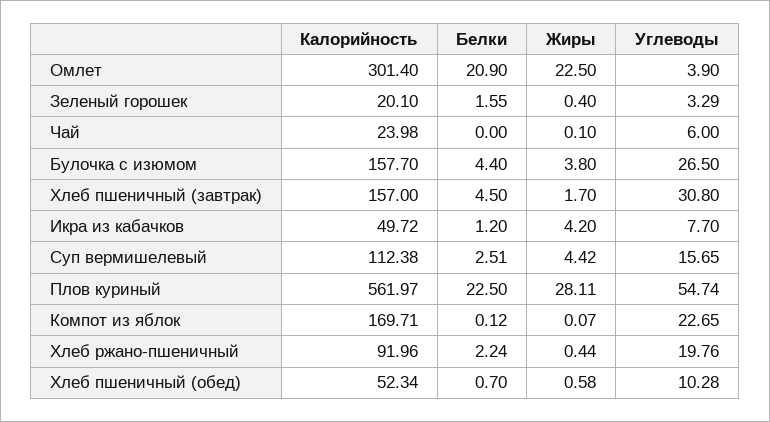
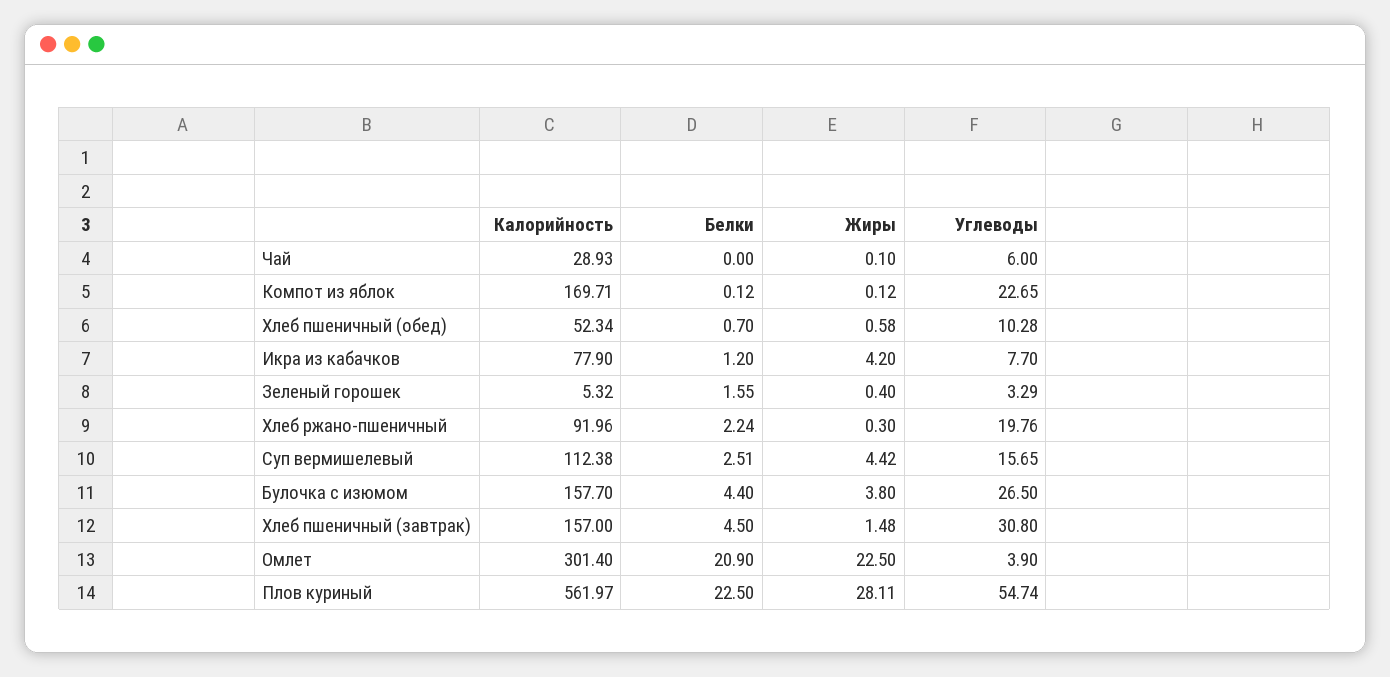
  {
    "Калорийность": {
      "Омлет": 301.4,
-     "Зеленый горошек": 20.1,
+     "Зеленый горошек": 5.32,
-     "Чай": 23.98,
+     "Чай": 28.93,
      "Булочка с изюмом": 157.7,
      "Хлеб пшеничный (завтрак)": 157,
-     "Икра из кабачков": 49.72,
+     "Икра из кабачков": 77.9,
      "Суп вермишелевый": 112.38,
      "Плов куриный": 561.97,
      "Компот из яблок": 169.71,
      "Хлеб ржано-пшеничный": 91.96,
      "Хлеб пшеничный (обед)": 52.34
    },
    "Белки": {
      "Омлет": 20.9,
      "Зеленый горошек": 1.55,
      "Чай": 0,
      "Булочка с изюмом": 4.4,
      "Хлеб пшеничный (завтрак)": 4.5,
      "Икра из кабачков": 1.2,
      "Суп вермишелевый": 2.51,
      "Плов куриный": 22.5,
      "Компот из яблок": 0.12,
      "Хлеб ржано-пшеничный": 2.24,
      "Хлеб пшеничный (обед)": 0.7
    },
    "Жиры": {
      "Омлет": 22.5,
      "Зеленый горошек": 0.4,
      "Чай": 0.1,
      "Булочка с изюмом": 3.8,
-     "Хлеб пшеничный (завтрак)": 1.7,
+     "Хлеб пшеничный (завтрак)": 1.48,
      "Икра из кабачков": 4.2,
      "Суп вермишелевый": 4.42,
      "Плов куриный": 28.11,
-     "Компот из яблок": 0.07,
+     "Компот из яблок": 0.12,
-     "Хлеб ржано-пшеничный": 0.44,
+     "Хлеб ржано-пшеничный": 0.3,
      "Хлеб пшеничный (обед)": 0.58
    },
    "Углеводы": {
      "Омлет": 3.9,
      "Зеленый горошек": 3.29,
      "Чай": 6,
      "Булочка с изюмом": 26.5,
      "Хлеб пшеничный (завтрак)": 30.8,
      "Икра из кабачков": 7.7,
      "Суп вермишелевый": 15.65,
      "Плов куриный": 54.74,
      "Компот из яблок": 22.65,
      "Хлеб ржано-пшеничный": 19.76,
      "Хлеб пшеничный (обед)": 10.28
    }
  }

